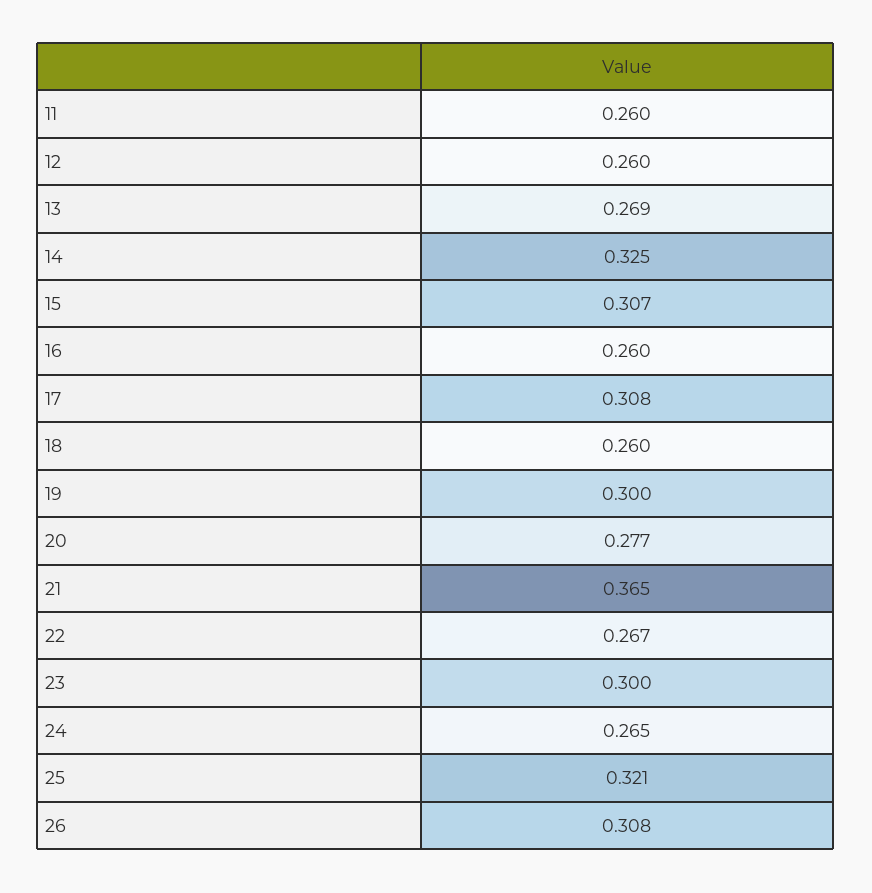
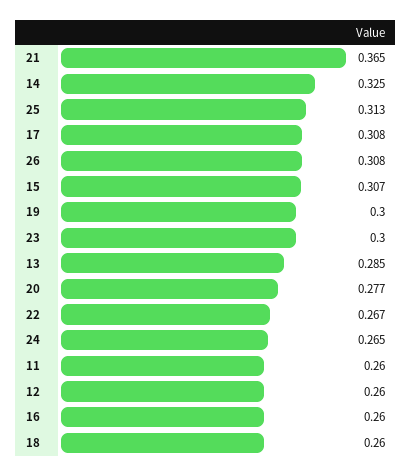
  {
    "11": 0.26,
    "12": 0.26,
-   "13": 0.269,
+   "13": 0.285,
    "14": 0.325,
    "15": 0.307,
    "16": 0.26,
    "17": 0.308,
    "18": 0.26,
    "19": 0.3,
    "20": 0.277,
    "21": 0.365,
    "22": 0.267,
    "23": 0.3,
    "24": 0.265,
-   "25": 0.321,
+   "25": 0.313,
    "26": 0.308
  }

